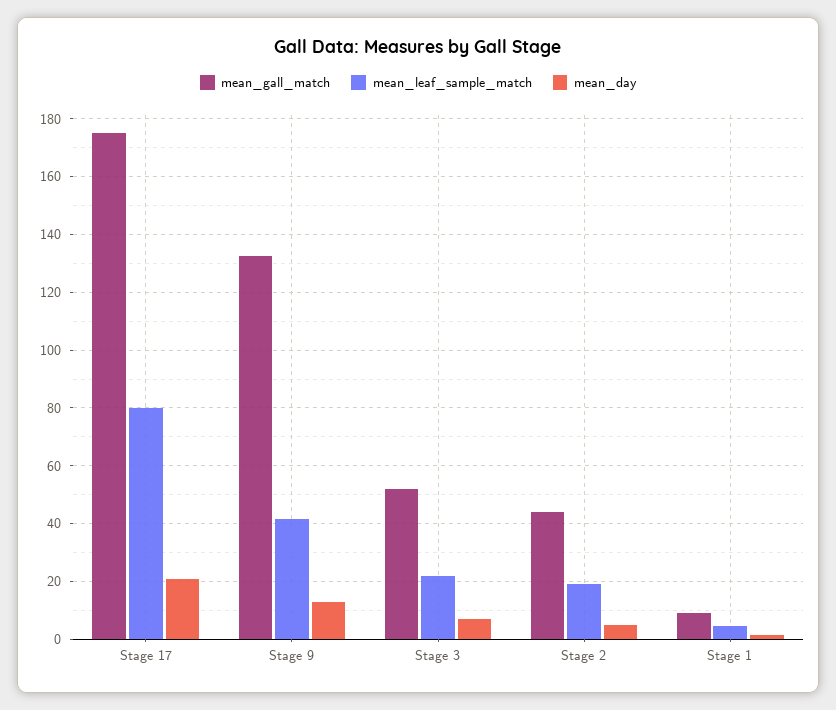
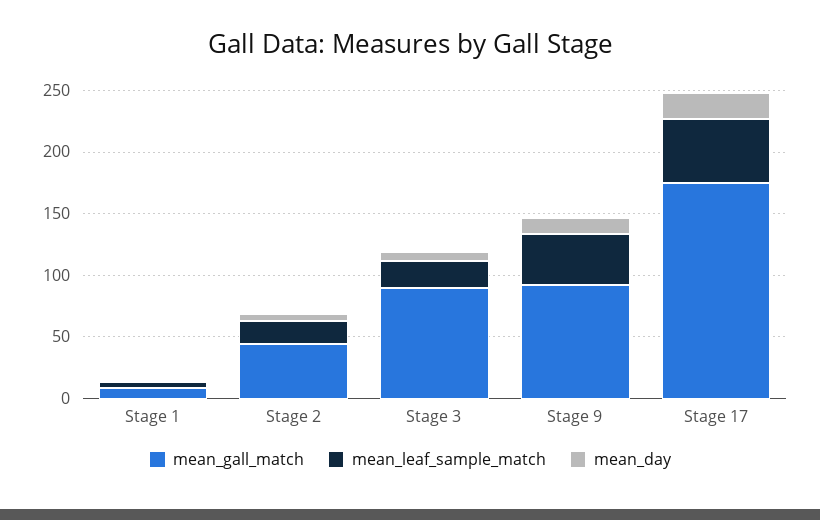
  {
    "mean_gall_match": {
      "Stage 17": 175,
-     "Stage 9": 132.5,
+     "Stage 9": 90,
-     "Stage 3": 52.5,
+     "Stage 3": 90,
      "Stage 2": 45,
      "Stage 1": 10
    },
    "mean_leaf_sample_match": {
-     "Stage 17": 80,
+     "Stage 17": 50,
      "Stage 9": 42.5,
      "Stage 3": 22.5,
      "Stage 2": 20,
      "Stage 1": 5
    },
    "mean_day": {
      "Stage 17": 20,
      "Stage 9": 12.5,
      "Stage 3": 7.5,
      "Stage 2": 5,
      "Stage 1": 2.5
    }
  }

